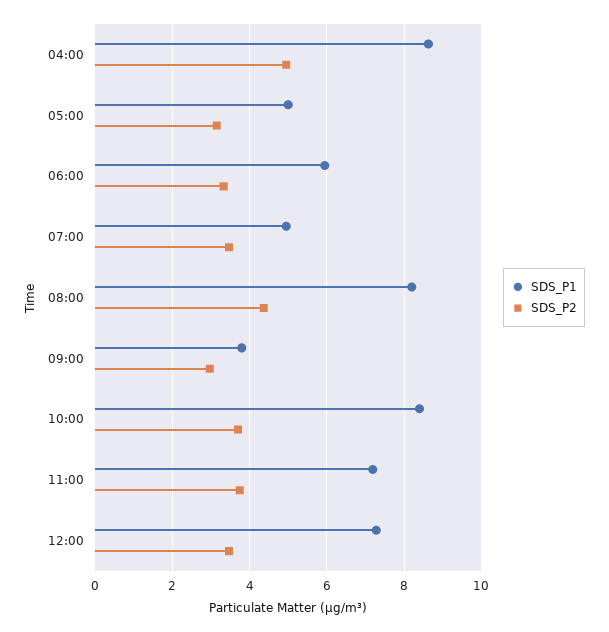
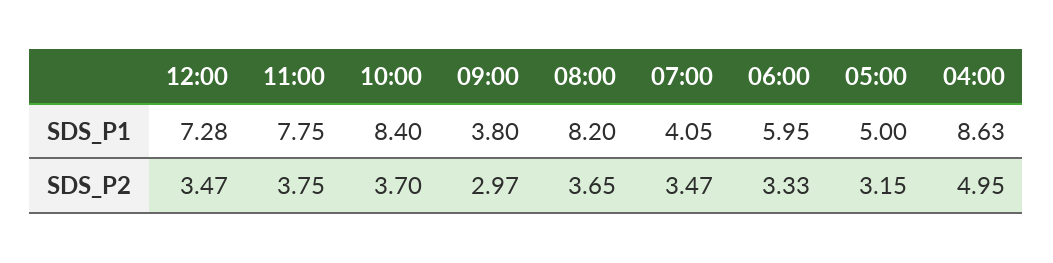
  {
    "SDS_P1": {
      "04:00": 8.63,
      "05:00": 5,
      "06:00": 5.95,
-     "07:00": 5,
+     "07:00": 4.05,
      "08:00": 8.2,
      "09:00": 3.8,
      "10:00": 8.4,
-     "11:00": 7.2,
+     "11:00": 7.75,
      "12:00": 7.28
    },
    "SDS_P2": {
      "04:00": 4.95,
      "05:00": 3.15,
      "06:00": 3.33,
      "07:00": 3.47,
-     "08:00": 4.4,
+     "08:00": 3.65,
      "09:00": 2.97,
      "10:00": 3.7,
      "11:00": 3.75,
      "12:00": 3.47
    }
  }

